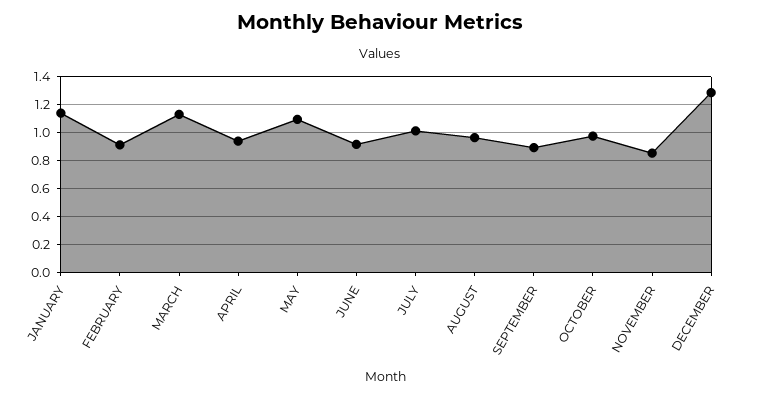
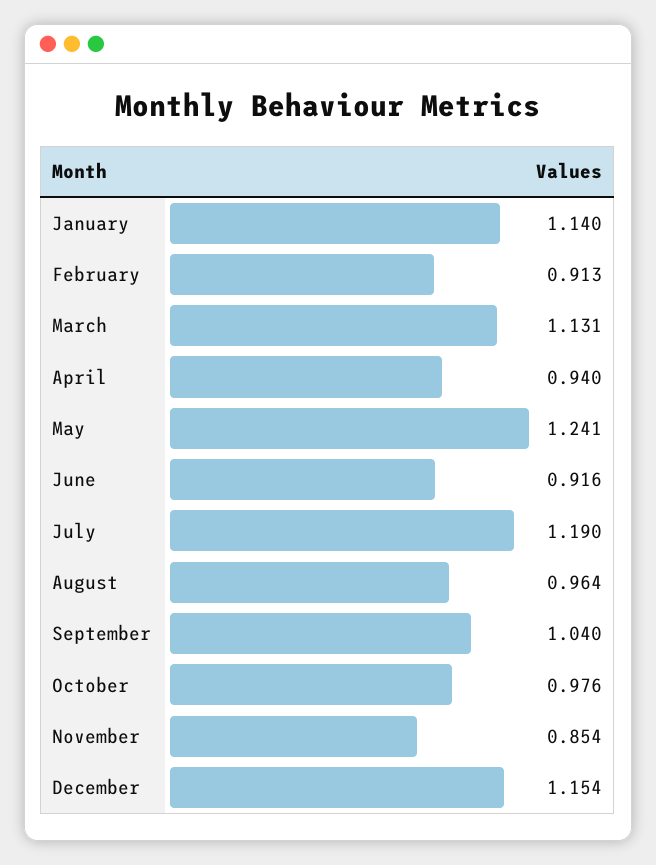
  {
    "JANUARY": 1.14,
    "FEBRUARY": 0.913,
    "MARCH": 1.131,
    "APRIL": 0.94,
-   "MAY": 1.1,
+   "MAY": 1.241,
    "JUNE": 0.916,
-   "JULY": 1,
+   "JULY": 1.19,
    "AUGUST": 0.964,
-   "SEPTEMBER": 0.9,
+   "SEPTEMBER": 1.04,
    "OCTOBER": 0.976,
    "NOVEMBER": 0.854,
-   "DECEMBER": 1.3
+   "DECEMBER": 1.154
  }

